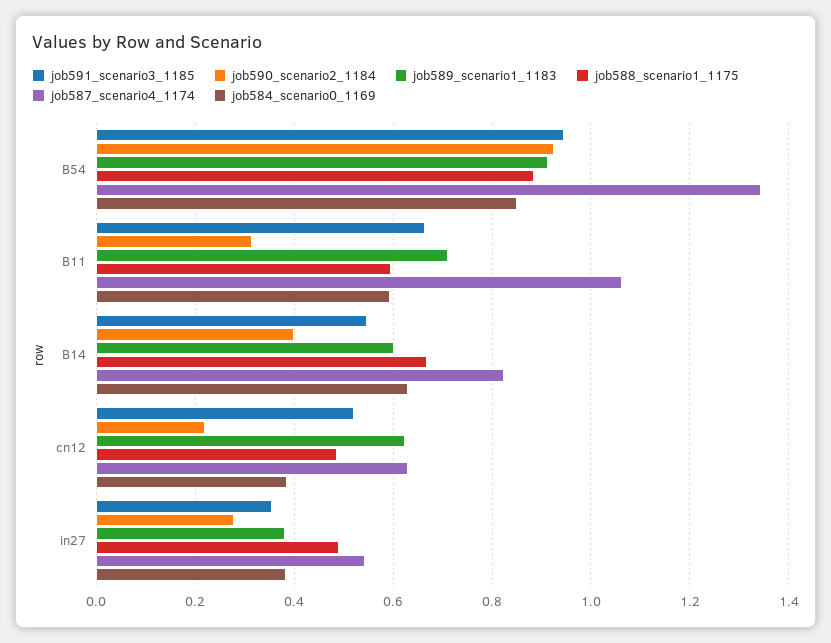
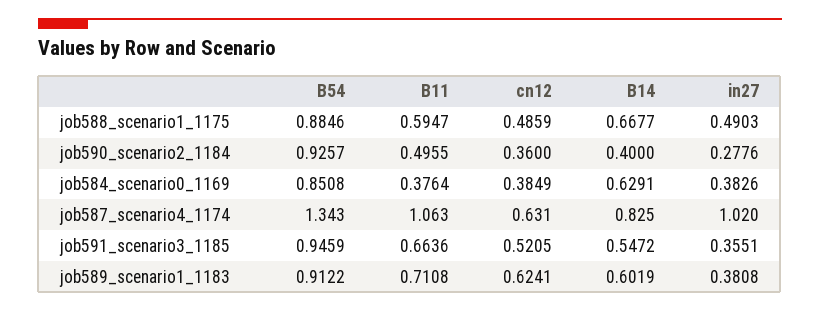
  {
    "job591_scenario3_1185": {
      "B54": 0.9459,
      "B11": 0.6636,
      "B14": 0.5472,
      "cn12": 0.5205,
      "in27": 0.3551
    },
    "job590_scenario2_1184": {
      "B54": 0.9257,
-     "B11": 0.32,
+     "B11": 0.4955,
      "B14": 0.4,
-     "cn12": 0.22,
+     "cn12": 0.36,
      "in27": 0.2776
    },
    "job589_scenario1_1183": {
      "B54": 0.9122,
      "B11": 0.7108,
      "B14": 0.6019,
      "cn12": 0.6241,
      "in27": 0.3808
    },
    "job588_scenario1_1175": {
      "B54": 0.8846,
      "B11": 0.5947,
      "B14": 0.6677,
      "cn12": 0.4859,
      "in27": 0.4903
    },
    "job587_scenario4_1174": {
      "B54": 1.343,
      "B11": 1.063,
      "B14": 0.825,
      "cn12": 0.631,
-     "in27": 0.54
+     "in27": 1.02
    },
    "job584_scenario0_1169": {
      "B54": 0.8508,
-     "B11": 0.6,
+     "B11": 0.3764,
      "B14": 0.6291,
      "cn12": 0.3849,
      "in27": 0.3826
    }
  }

